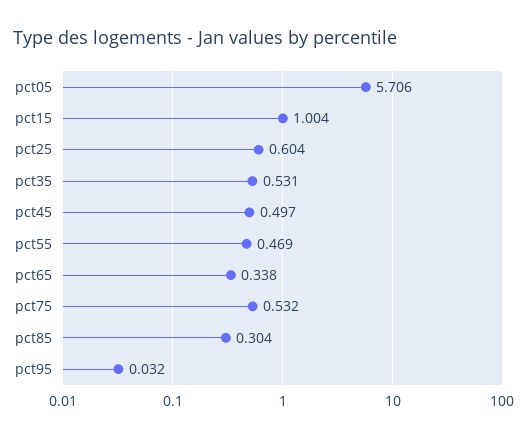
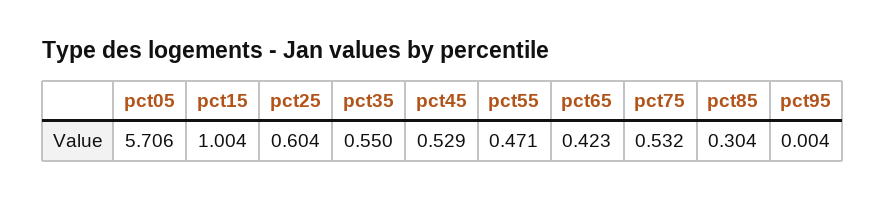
  {
    "pct05": 5.706,
    "pct15": 1.004,
    "pct25": 0.604,
-   "pct35": 0.531,
+   "pct35": 0.55,
-   "pct45": 0.497,
+   "pct45": 0.529,
-   "pct55": 0.469,
+   "pct55": 0.471,
-   "pct65": 0.338,
+   "pct65": 0.423,
    "pct75": 0.532,
    "pct85": 0.304,
-   "pct95": 0.032
+   "pct95": 0.004
  }

